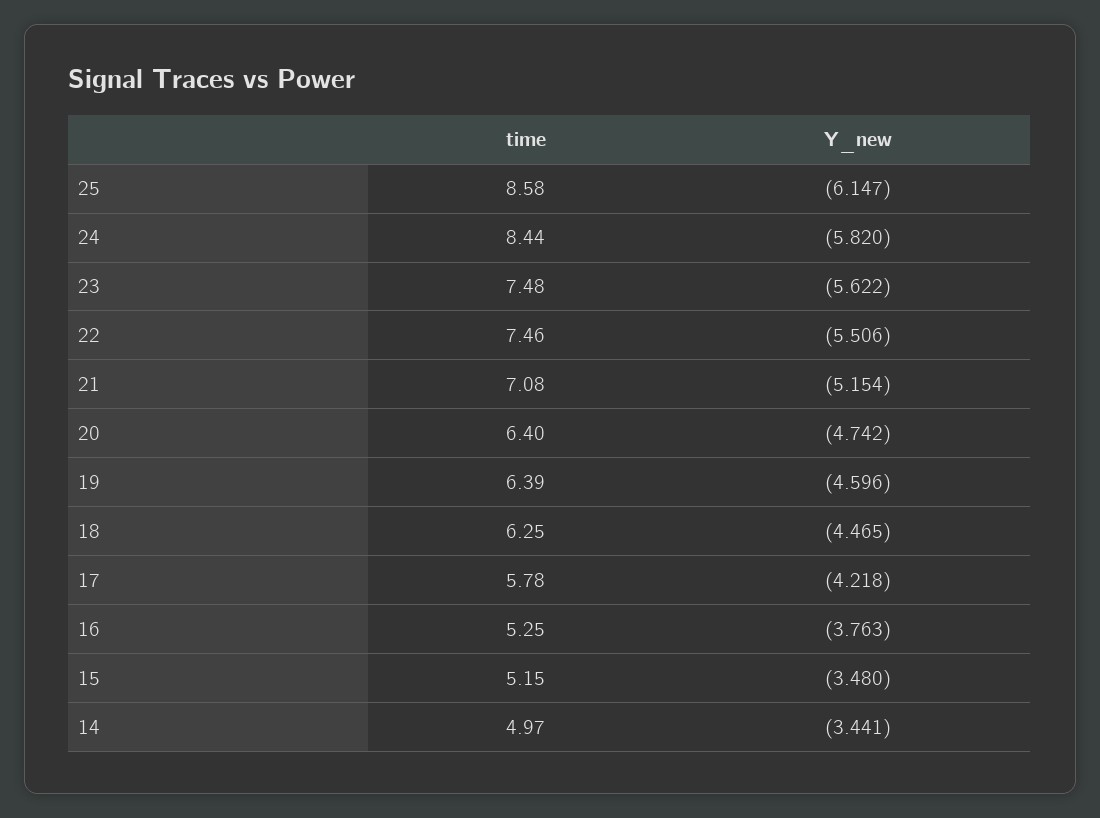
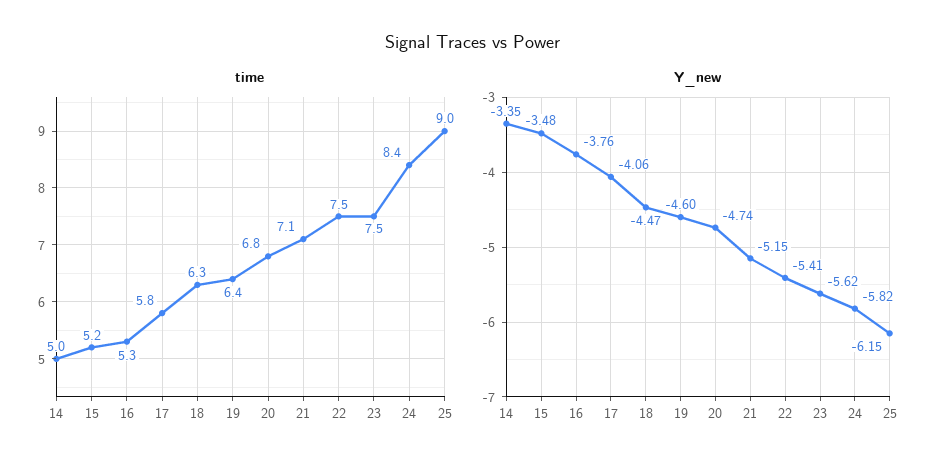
  {
    "time": {
-     "25": 8.58,
+     "25": 9,
      "24": 8.44,
      "23": 7.48,
      "22": 7.46,
      "21": 7.08,
-     "20": 6.4,
+     "20": 6.8,
      "19": 6.39,
      "18": 6.25,
      "17": 5.78,
      "16": 5.25,
      "15": 5.15,
      "14": 4.97
    },
    "Y_new": {
      "25": -6.147,
      "24": -5.82,
      "23": -5.622,
-     "22": -5.506,
+     "22": -5.41,
      "21": -5.154,
      "20": -4.742,
      "19": -4.596,
      "18": -4.465,
-     "17": -4.218,
+     "17": -4.06,
      "16": -3.763,
      "15": -3.48,
-     "14": -3.441
+     "14": -3.35
    }
  }

